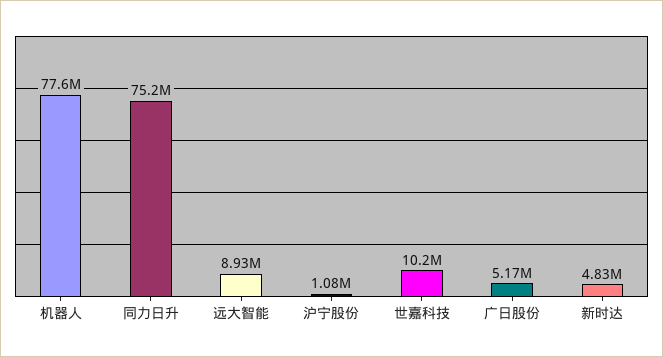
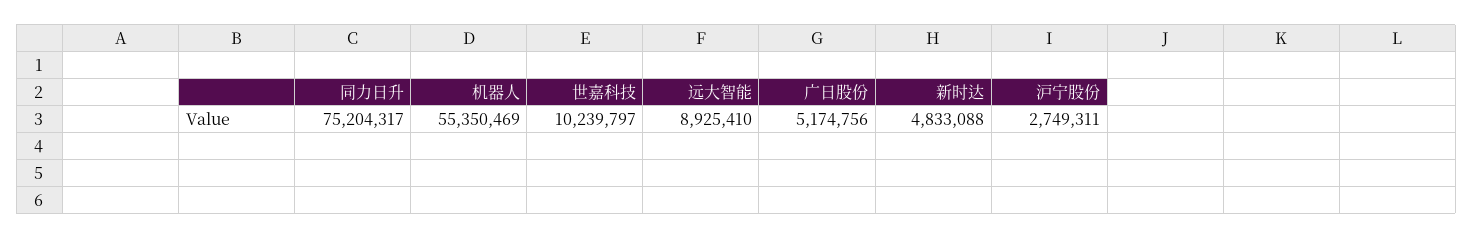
  {
-   "机器人": 77600000,
+   "机器人": 55350469,
    "同力日升": 75204317,
    "远大智能": 8925410,
-   "沪宁股份": 1080000,
+   "沪宁股份": 2749311,
    "世嘉科技": 10239797,
    "广日股份": 5174756,
    "新时达": 4833088
  }

